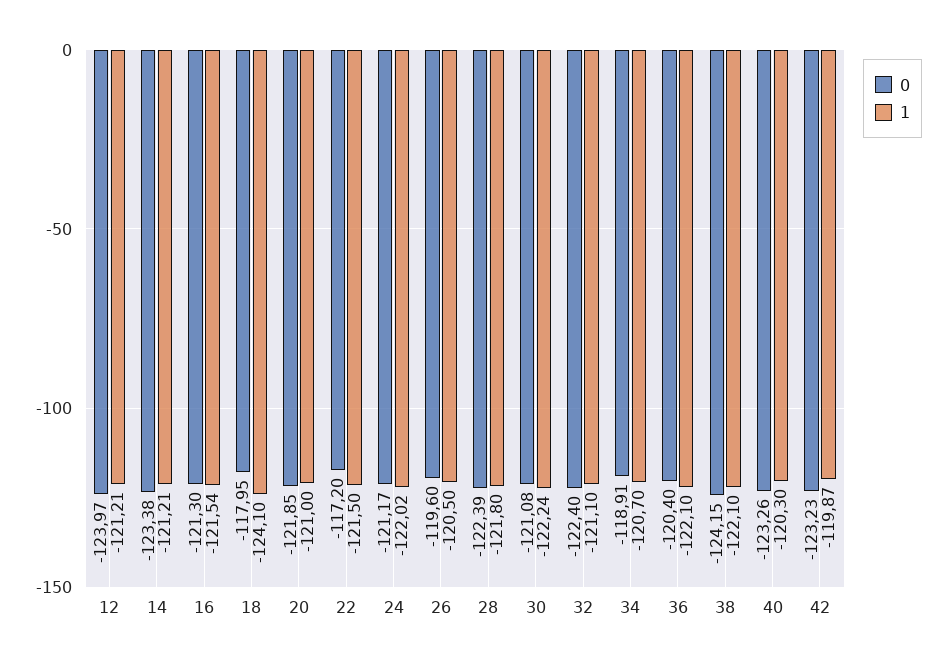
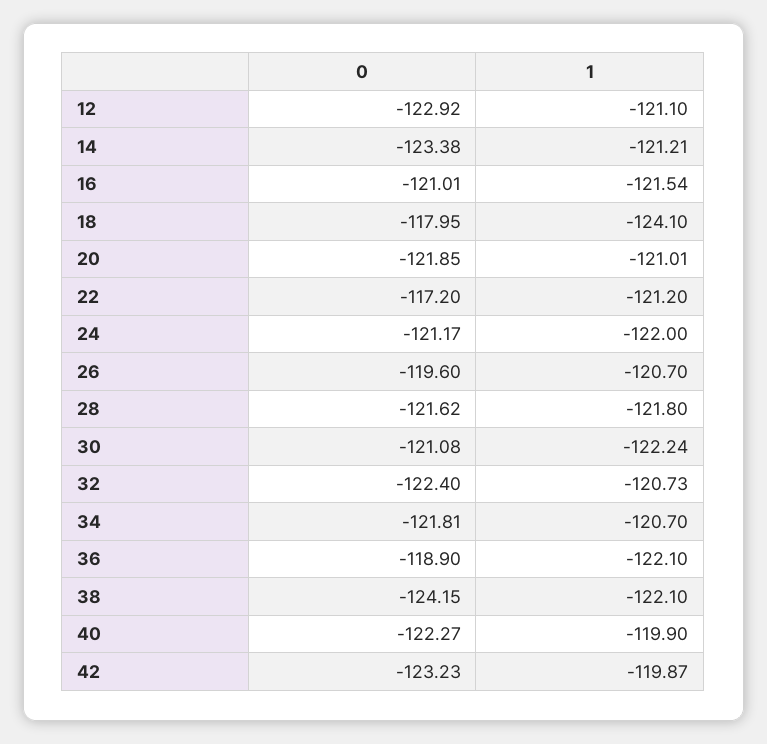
  {
    "0": {
-     "12": -123.97,
+     "12": -122.92,
      "14": -123.38,
-     "16": -121.3,
+     "16": -121.01,
      "18": -117.95,
      "20": -121.85,
      "22": -117.2,
      "24": -121.17,
      "26": -119.6,
-     "28": -122.39,
+     "28": -121.62,
      "30": -121.08,
      "32": -122.4,
-     "34": -118.91,
+     "34": -121.81,
-     "36": -120.4,
+     "36": -118.9,
      "38": -124.15,
-     "40": -123.26,
+     "40": -122.27,
      "42": -123.23
    },
    "1": {
-     "12": -121.21,
+     "12": -121.1,
      "14": -121.21,
      "16": -121.54,
      "18": -124.1,
-     "20": -121,
+     "20": -121.01,
-     "22": -121.5,
+     "22": -121.2,
-     "24": -122.02,
+     "24": -122,
-     "26": -120.5,
+     "26": -120.7,
      "28": -121.8,
      "30": -122.24,
-     "32": -121.1,
+     "32": -120.73,
      "34": -120.7,
      "36": -122.1,
      "38": -122.1,
-     "40": -120.3,
+     "40": -119.9,
      "42": -119.87
    }
  }

